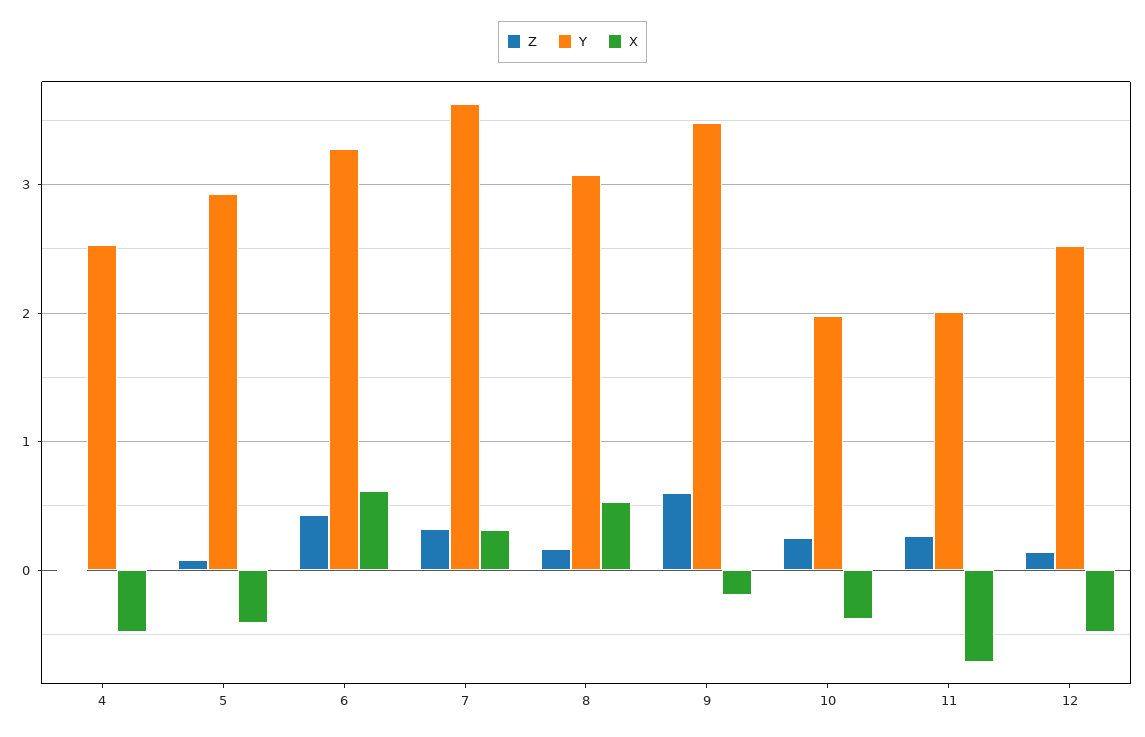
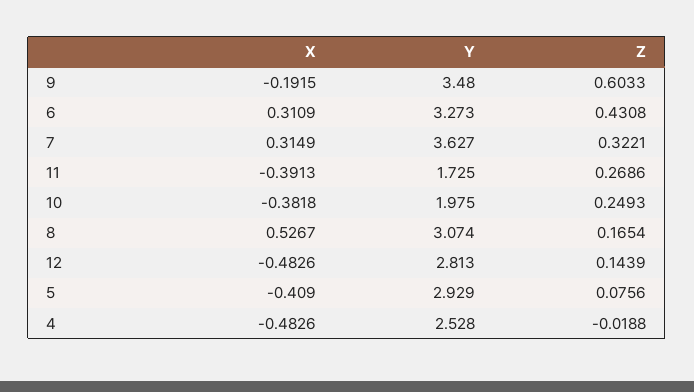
  {
    "Z": {
      "4": -0.0188,
      "5": 0.0756,
      "6": 0.4308,
      "7": 0.3221,
      "8": 0.1654,
      "9": 0.6033,
      "10": 0.2493,
      "11": 0.2686,
      "12": 0.1439
    },
    "Y": {
      "4": 2.528,
      "5": 2.929,
      "6": 3.273,
      "7": 3.627,
      "8": 3.074,
      "9": 3.48,
      "10": 1.975,
-     "11": 2,
+     "11": 1.725,
-     "12": 2.5
+     "12": 2.813
    },
    "X": {
      "4": -0.4826,
      "5": -0.409,
-     "6": 0.6,
+     "6": 0.3109,
      "7": 0.3149,
      "8": 0.5267,
      "9": -0.1915,
      "10": -0.3818,
-     "11": -0.7,
+     "11": -0.3913,
      "12": -0.4826
    }
  }

